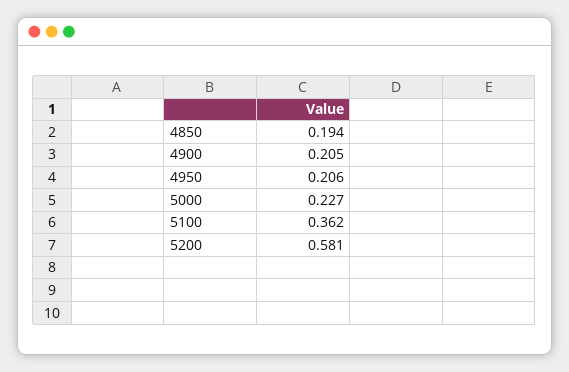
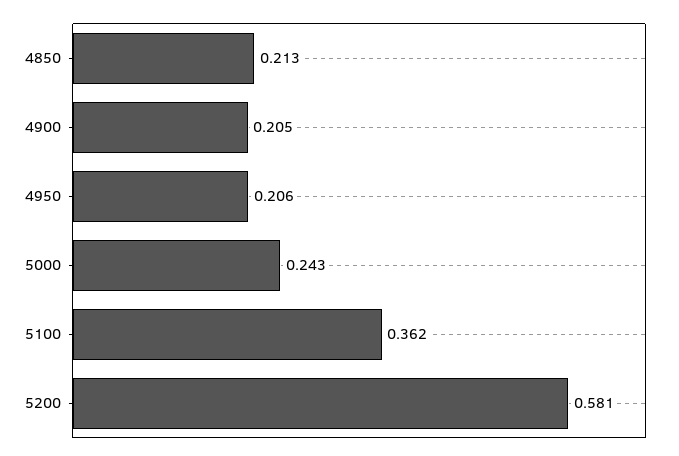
  {
-   "4850": 0.194,
+   "4850": 0.213,
    "4900": 0.205,
    "4950": 0.206,
-   "5000": 0.227,
+   "5000": 0.243,
    "5100": 0.362,
    "5200": 0.581
  }

